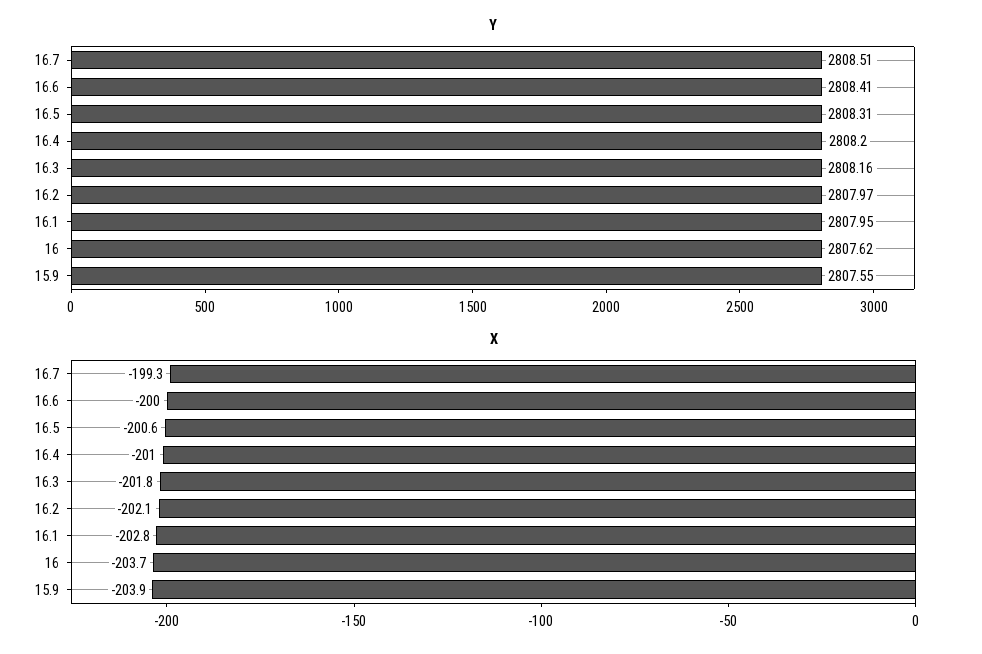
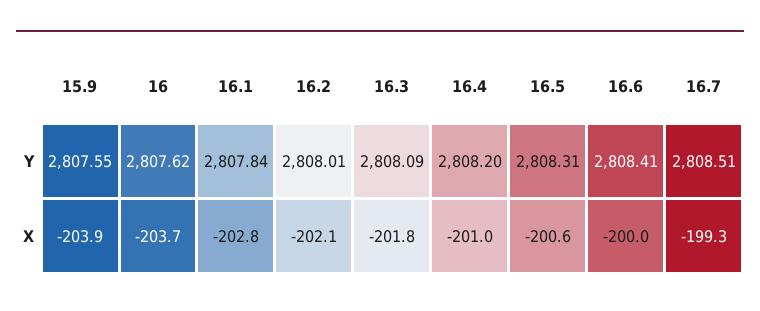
  {
    "Y": {
      "16.7": 2808.51,
      "16.6": 2808.41,
      "16.5": 2808.31,
      "16.4": 2808.2,
-     "16.3": 2808.16,
+     "16.3": 2808.09,
-     "16.2": 2807.97,
+     "16.2": 2808.01,
-     "16.1": 2807.95,
+     "16.1": 2807.84,
      "16": 2807.62,
      "15.9": 2807.55
    },
    "X": {
      "16.7": -199.3,
      "16.6": -200,
      "16.5": -200.6,
      "16.4": -201,
      "16.3": -201.8,
      "16.2": -202.1,
      "16.1": -202.8,
      "16": -203.7,
      "15.9": -203.9
    }
  }

